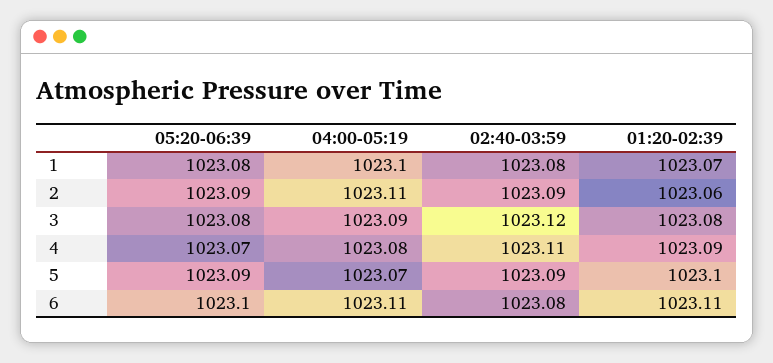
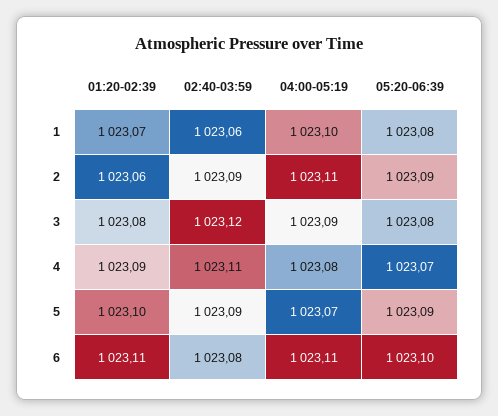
  {
    "05:20-06:39": {
      "1": 1023.08,
      "2": 1023.09,
      "3": 1023.08,
      "4": 1023.07,
      "5": 1023.09,
      "6": 1023.1
    },
    "04:00-05:19": {
      "1": 1023.1,
      "2": 1023.11,
      "3": 1023.09,
      "4": 1023.08,
      "5": 1023.07,
      "6": 1023.11
    },
    "02:40-03:59": {
-     "1": 1023.08,
+     "1": 1023.06,
      "2": 1023.09,
      "3": 1023.12,
      "4": 1023.11,
      "5": 1023.09,
      "6": 1023.08
    },
    "01:20-02:39": {
      "1": 1023.07,
      "2": 1023.06,
      "3": 1023.08,
      "4": 1023.09,
      "5": 1023.1,
      "6": 1023.11
    }
  }

